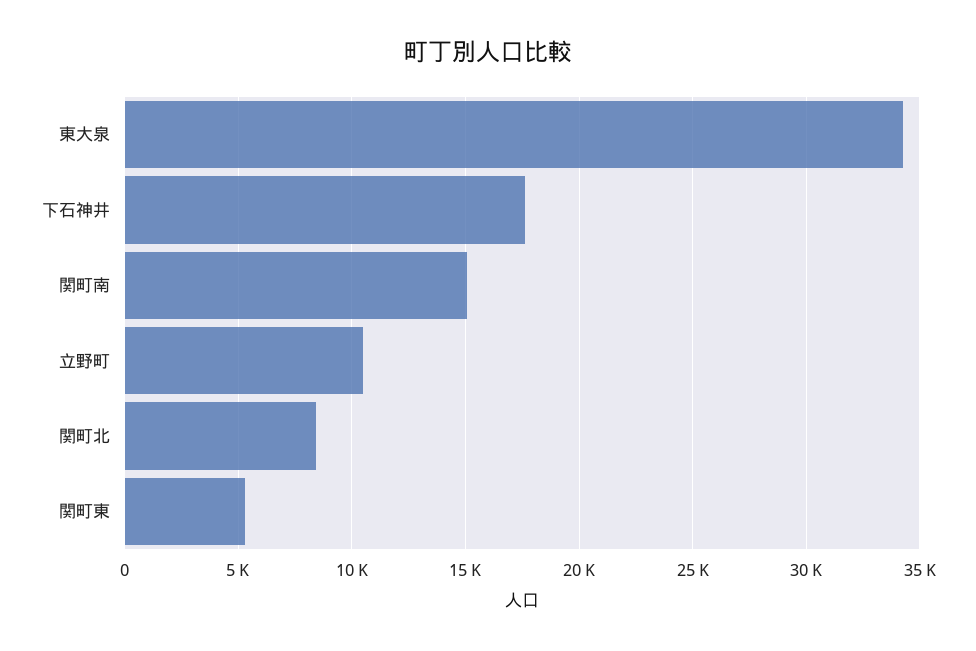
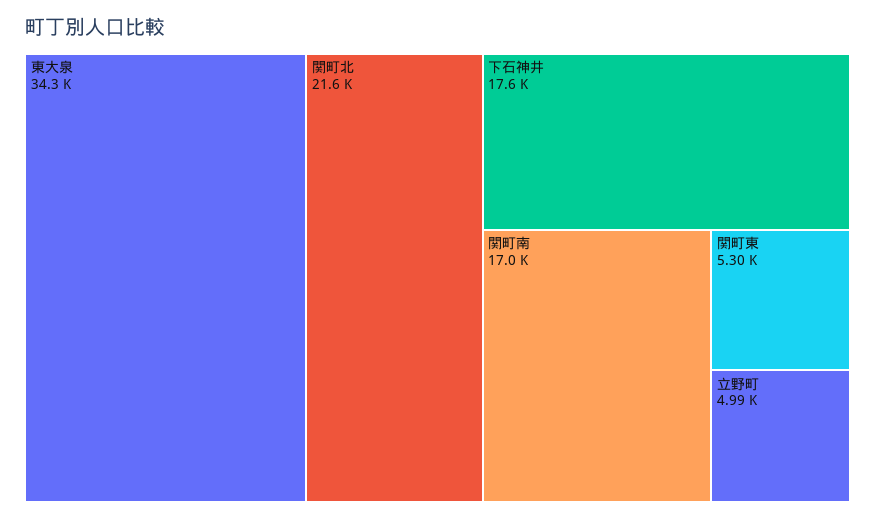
  {
    "東大泉": 34300,
    "下石神井": 17600,
-   "関町南": 15000,
+   "関町南": 17000,
-   "立野町": 10500,
+   "立野町": 4990,
-   "関町北": 8500,
+   "関町北": 21600,
    "関町東": 5300
  }

